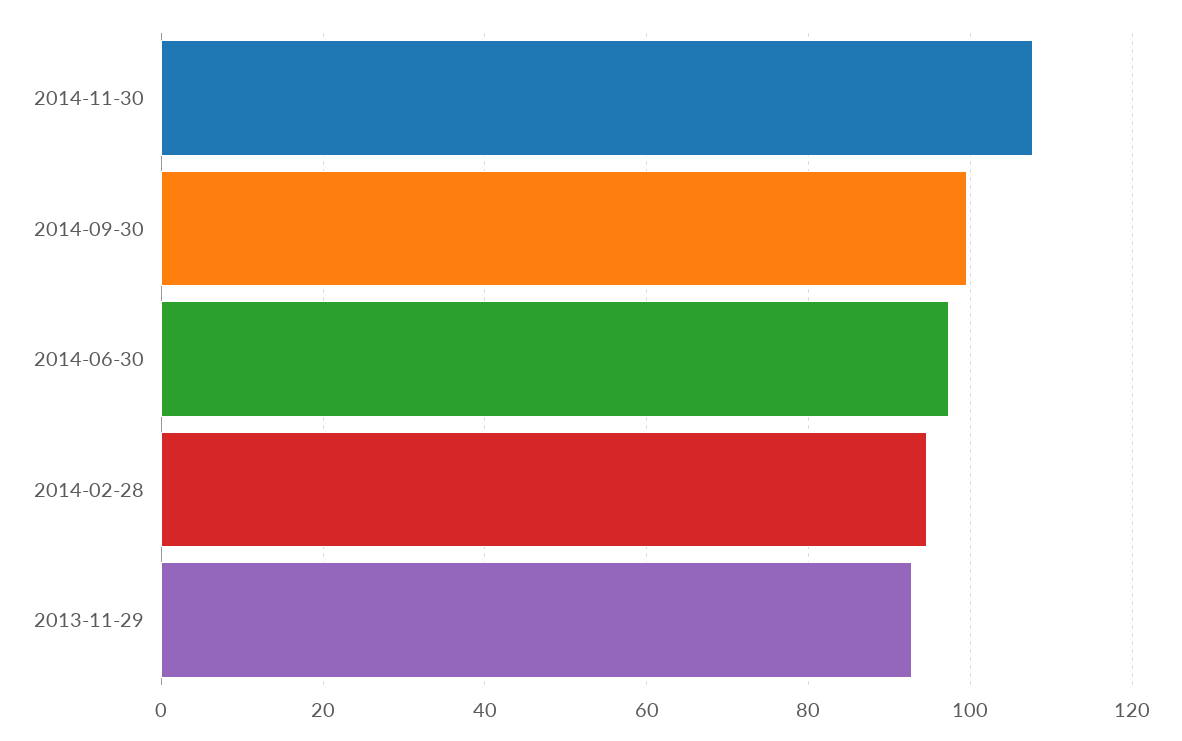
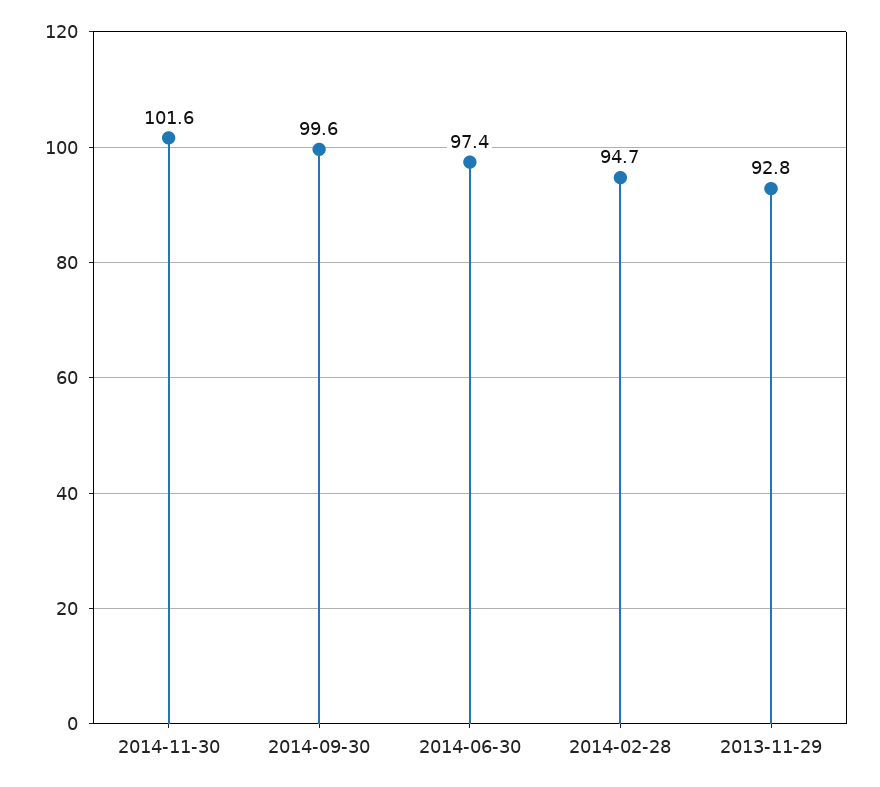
  {
-   "2014-11-30": 108,
+   "2014-11-30": 101.6,
    "2014-09-30": 99.6,
    "2014-06-30": 97.4,
    "2014-02-28": 94.7,
    "2013-11-29": 92.8
  }

